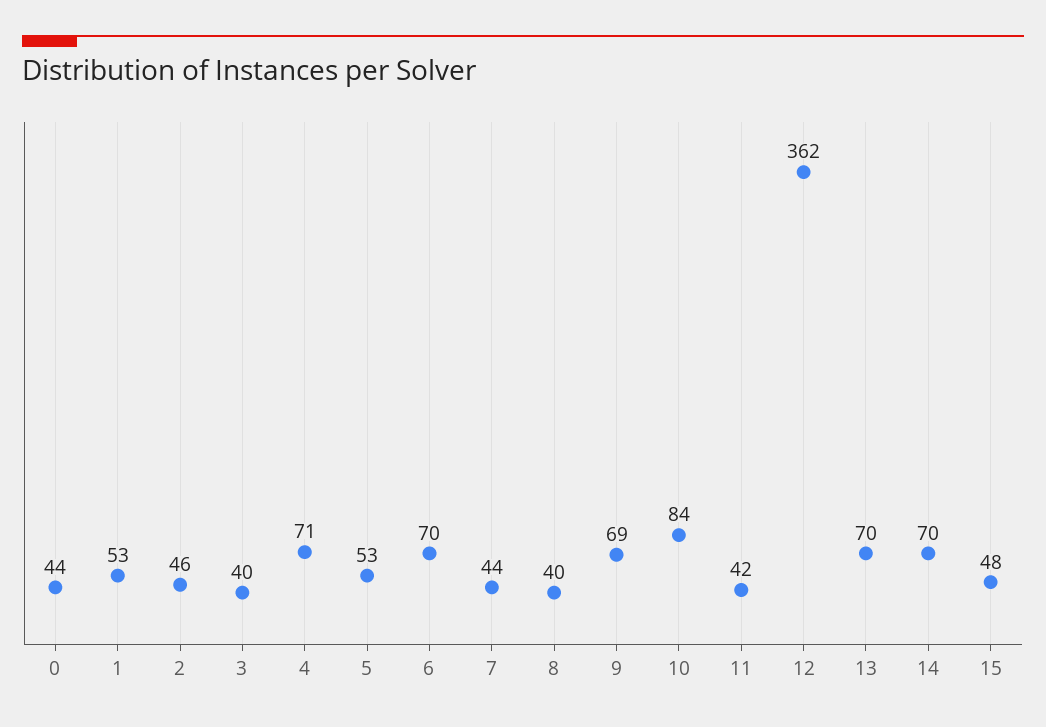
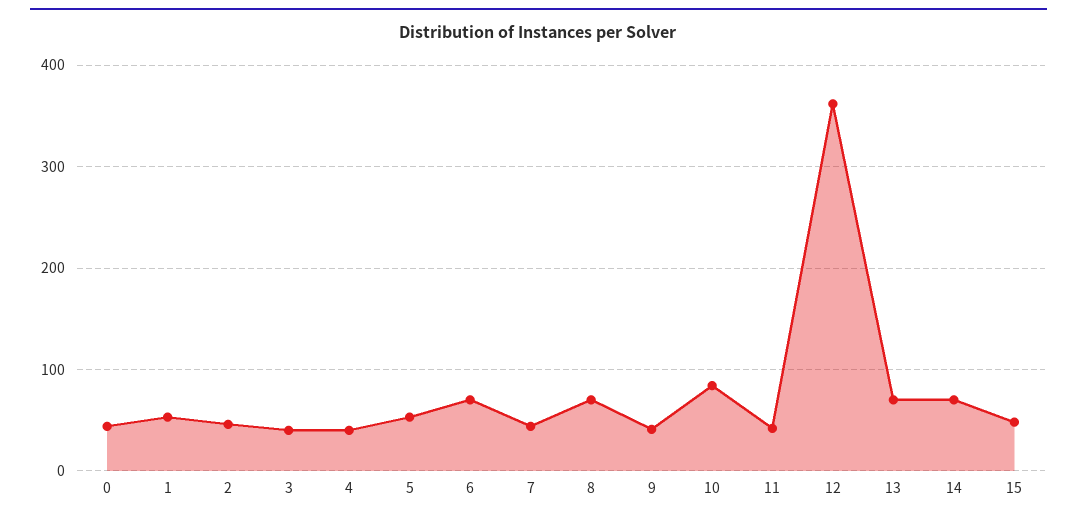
  {
    "0": 44,
    "1": 53,
    "2": 46,
    "3": 40,
-   "4": 71,
+   "4": 40,
    "5": 53,
    "6": 70,
    "7": 44,
-   "8": 40,
+   "8": 70,
-   "9": 69,
+   "9": 40,
    "10": 84,
    "11": 42,
    "12": 362,
    "13": 70,
    "14": 70,
    "15": 48
  }

